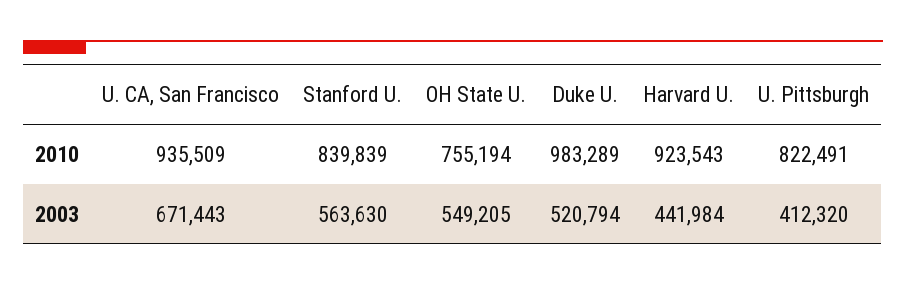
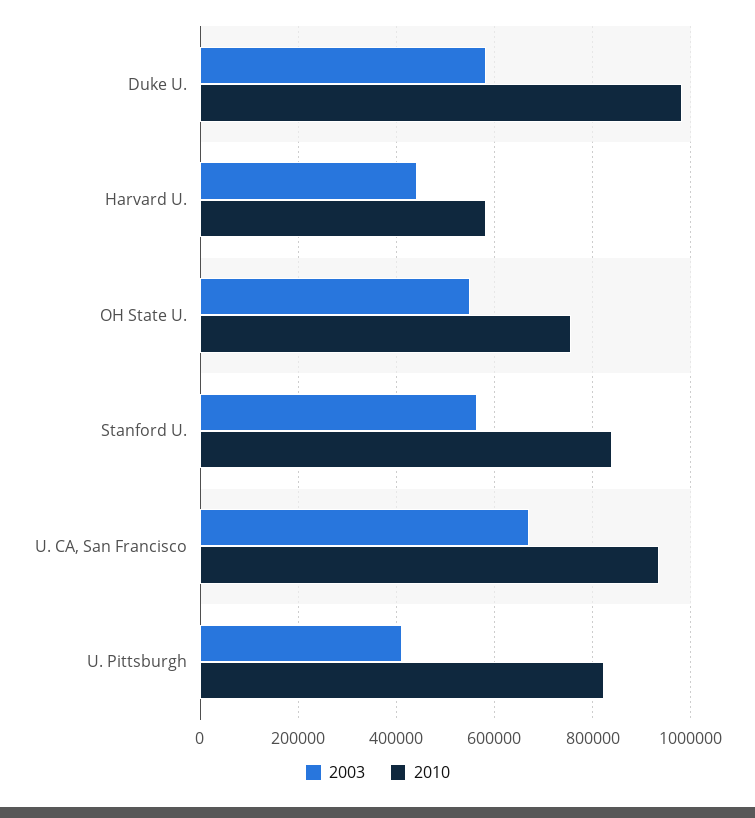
  {
    "2010": {
      "U. CA, San Francisco": 935509,
      "Stanford U.": 839839,
      "OH State U.": 755194,
      "Duke U.": 983289,
-     "Harvard U.": 923543,
+     "Harvard U.": 580000,
      "U. Pittsburgh": 822491
    },
    "2003": {
      "U. CA, San Francisco": 671443,
      "Stanford U.": 563630,
      "OH State U.": 549205,
-     "Duke U.": 520794,
+     "Duke U.": 580000,
      "Harvard U.": 441984,
      "U. Pittsburgh": 412320
    }
  }

